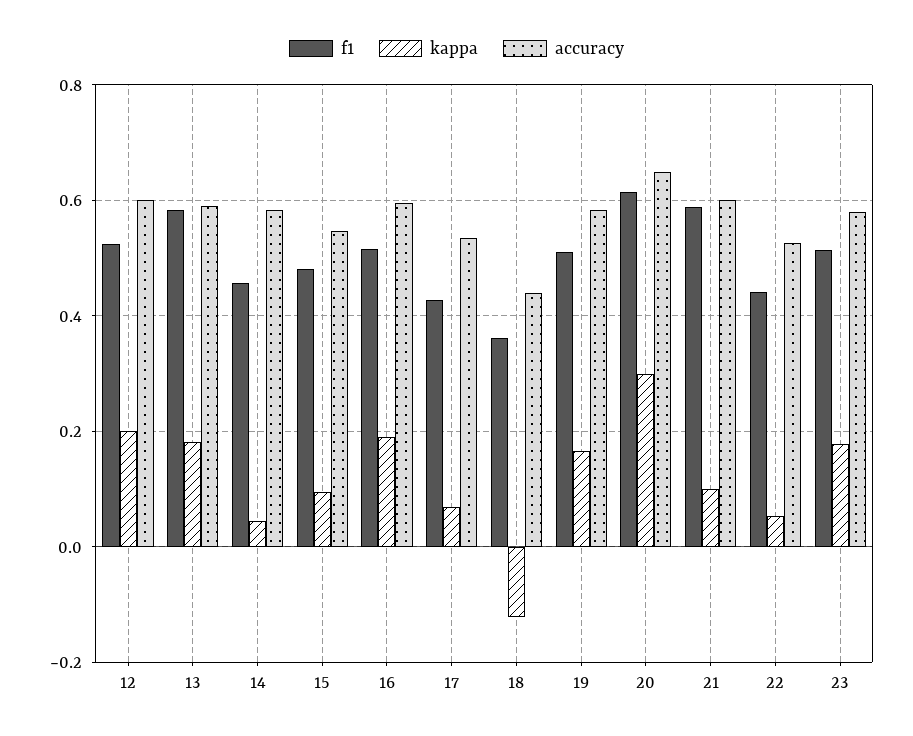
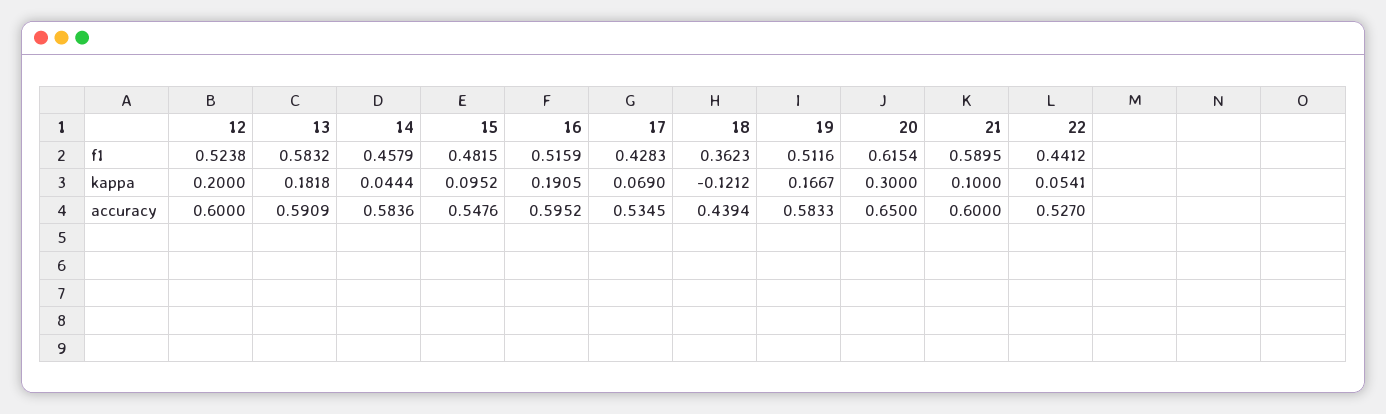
  {
    "f1": {
      "12": 0.5238,
      "13": 0.5832,
      "14": 0.4579,
      "15": 0.4815,
      "16": 0.5159,
      "17": 0.4283,
      "18": 0.3623,
      "19": 0.5116,
      "20": 0.6154,
      "21": 0.5895,
-     "22": 0.4412,
+     "22": 0.4412
-     "23": 0.52
    },
    "kappa": {
      "12": 0.2,
      "13": 0.1818,
      "14": 0.0444,
      "15": 0.0952,
      "16": 0.1905,
      "17": 0.069,
      "18": -0.1212,
      "19": 0.1667,
      "20": 0.3,
      "21": 0.1,
-     "22": 0.0541,
+     "22": 0.0541
-     "23": 0.18
    },
    "accuracy": {
      "12": 0.6,
      "13": 0.5909,
      "14": 0.5836,
      "15": 0.5476,
      "16": 0.5952,
      "17": 0.5345,
      "18": 0.4394,
      "19": 0.5833,
      "20": 0.65,
      "21": 0.6,
-     "22": 0.527,
+     "22": 0.527
-     "23": 0.58
    }
  }

